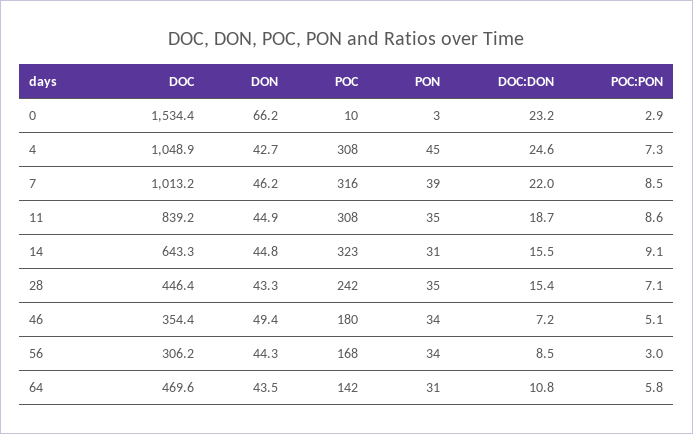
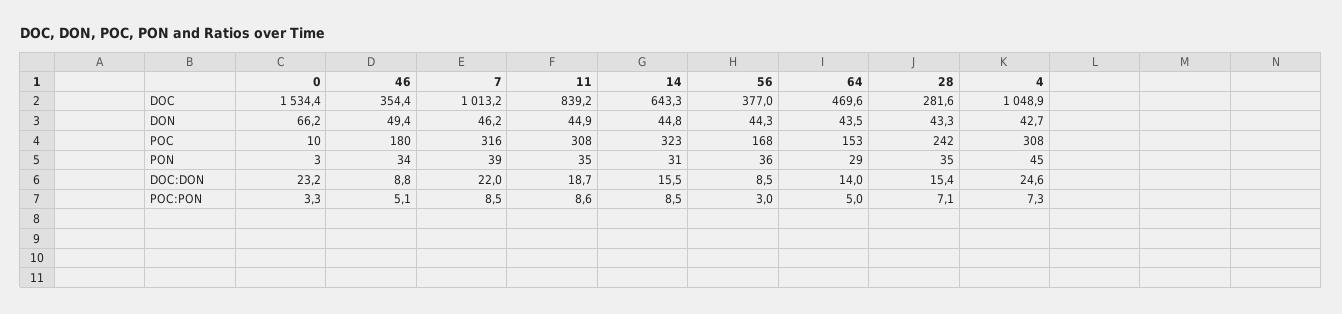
  {
    "DOC": {
      "0": 1534.4,
      "4": 1048.9,
      "7": 1013.2,
      "11": 839.2,
      "14": 643.3,
-     "28": 446.4,
+     "28": 281.6,
      "46": 354.4,
-     "56": 306.2,
+     "56": 377,
      "64": 469.6
    },
    "DON": {
      "0": 66.2,
      "4": 42.7,
      "7": 46.2,
      "11": 44.9,
      "14": 44.8,
      "28": 43.3,
      "46": 49.4,
      "56": 44.3,
      "64": 43.5
    },
    "POC": {
      "0": 10,
      "4": 308,
      "7": 316,
      "11": 308,
      "14": 323,
      "28": 242,
      "46": 180,
      "56": 168,
-     "64": 142
+     "64": 153
    },
    "PON": {
      "0": 3,
      "4": 45,
      "7": 39,
      "11": 35,
      "14": 31,
      "28": 35,
      "46": 34,
-     "56": 34,
+     "56": 36,
-     "64": 31
+     "64": 29
    },
    "DOC:DON": {
      "0": 23.2,
      "4": 24.6,
      "7": 22,
      "11": 18.7,
      "14": 15.5,
      "28": 15.4,
-     "46": 7.2,
+     "46": 8.8,
      "56": 8.5,
-     "64": 10.8
+     "64": 14
    },
    "POC:PON": {
-     "0": 2.9,
+     "0": 3.3,
      "4": 7.3,
      "7": 8.5,
      "11": 8.6,
-     "14": 9.1,
+     "14": 8.5,
      "28": 7.1,
      "46": 5.1,
      "56": 3,
-     "64": 5.8
+     "64": 5
    }
  }

